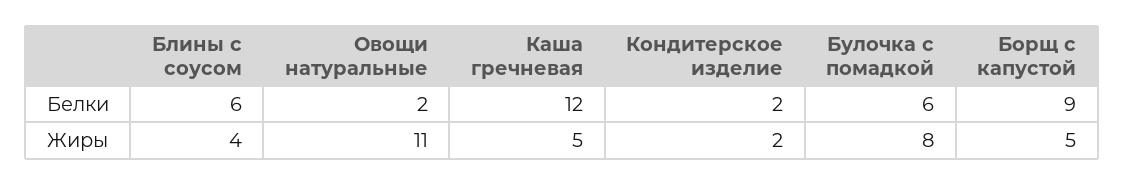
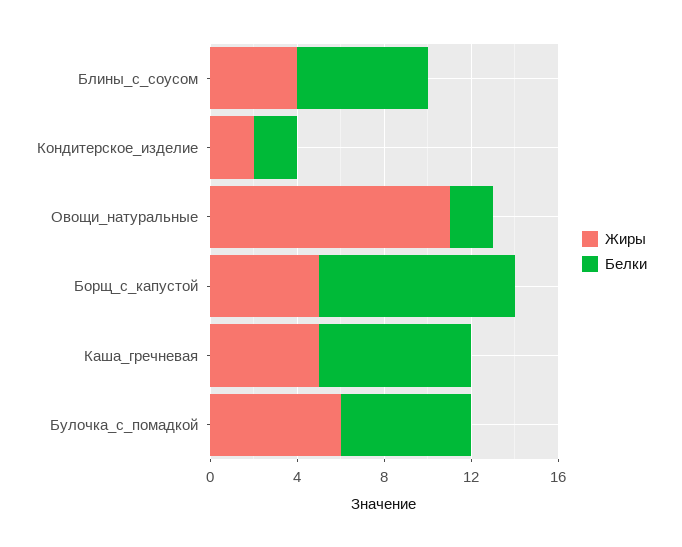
  {
    "Белки": {
      "Блины с соусом": 6,
      "Овощи натуральные": 2,
-     "Каша гречневая": 12,
+     "Каша гречневая": 7,
      "Кондитерское изделие": 2,
      "Булочка с помадкой": 6,
      "Борщ с капустой": 9
    },
    "Жиры": {
      "Блины с соусом": 4,
      "Овощи натуральные": 11,
      "Каша гречневая": 5,
      "Кондитерское изделие": 2,
-     "Булочка с помадкой": 8,
+     "Булочка с помадкой": 6,
      "Борщ с капустой": 5
    }
  }

